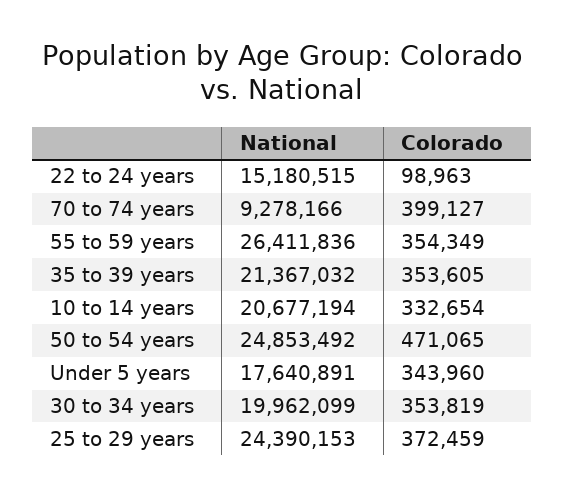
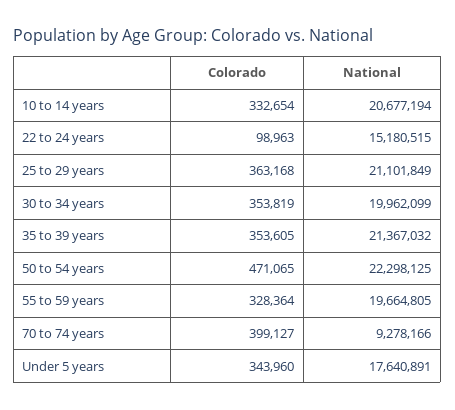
  {
    "National": {
      "22 to 24 years": 15180515,
      "70 to 74 years": 9278166,
-     "55 to 59 years": 26411836,
+     "55 to 59 years": 19664805,
      "35 to 39 years": 21367032,
      "10 to 14 years": 20677194,
-     "50 to 54 years": 24853492,
+     "50 to 54 years": 22298125,
      "Under 5 years": 17640891,
      "30 to 34 years": 19962099,
-     "25 to 29 years": 24390153
+     "25 to 29 years": 21101849
    },
    "Colorado": {
      "22 to 24 years": 98963,
      "70 to 74 years": 399127,
-     "55 to 59 years": 354349,
+     "55 to 59 years": 328364,
      "35 to 39 years": 353605,
      "10 to 14 years": 332654,
      "50 to 54 years": 471065,
      "Under 5 years": 343960,
      "30 to 34 years": 353819,
-     "25 to 29 years": 372459
+     "25 to 29 years": 363168
    }
  }

